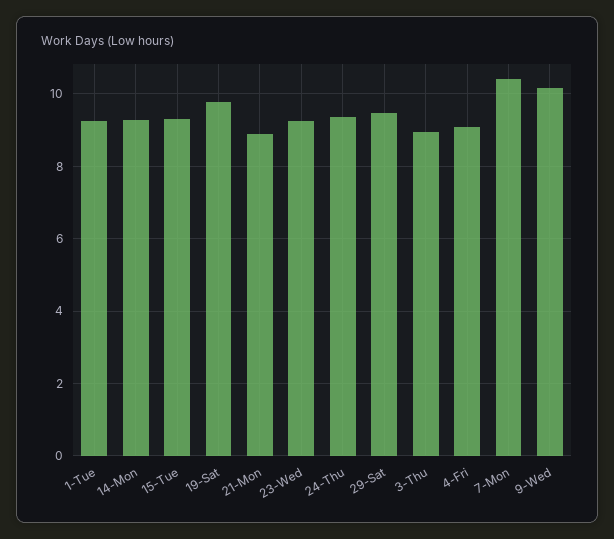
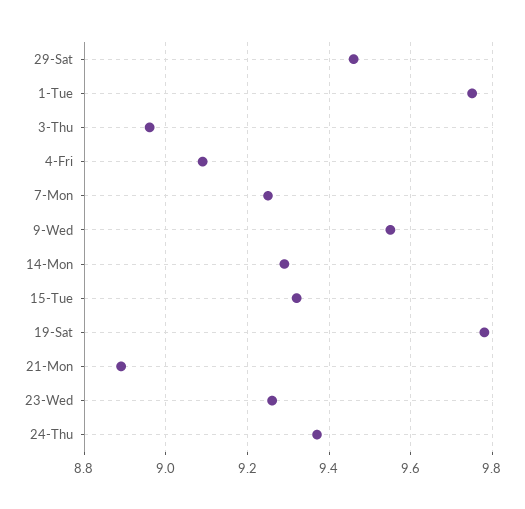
  {
-   "1-Tue": 9.2,
+   "1-Tue": 9.75,
    "14-Mon": 9.3,
    "15-Tue": 9.3,
    "19-Sat": 9.8,
    "21-Mon": 8.9,
    "23-Wed": 9.25,
    "24-Thu": 9.35,
    "29-Sat": 9.45,
    "3-Thu": 8.95,
    "4-Fri": 9.1,
-   "7-Mon": 10.4,
+   "7-Mon": 9.25,
-   "9-Wed": 10.2
+   "9-Wed": 9.55
  }

